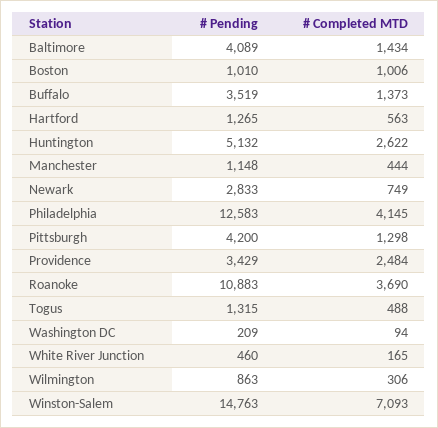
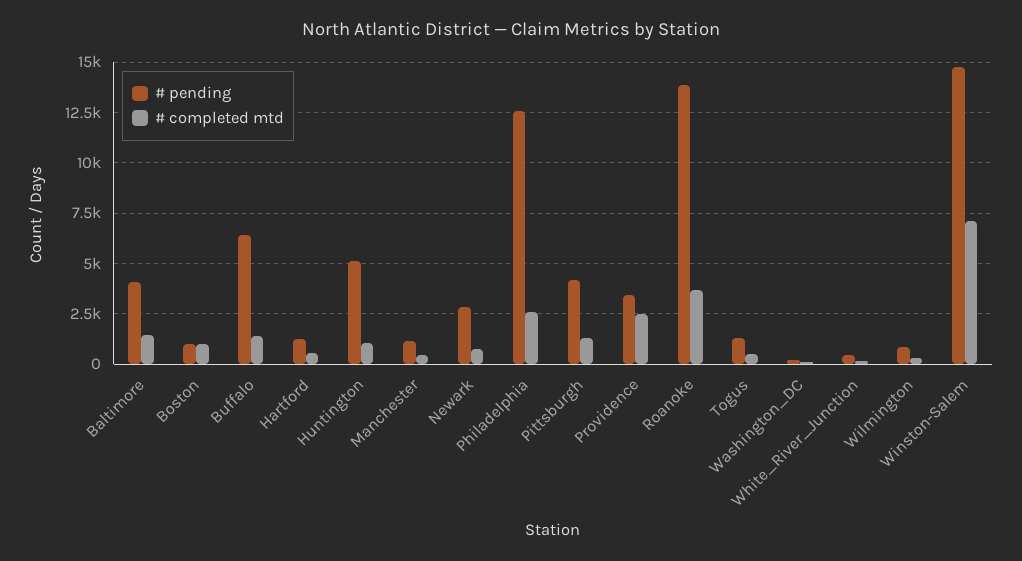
  {
    "# Pending": {
      "Baltimore": 4089,
      "Boston": 1010,
-     "Buffalo": 3519,
+     "Buffalo": 6500,
      "Hartford": 1265,
      "Huntington": 5132,
      "Manchester": 1148,
      "Newark": 2833,
      "Philadelphia": 12583,
      "Pittsburgh": 4200,
      "Providence": 3429,
-     "Roanoke": 10883,
+     "Roanoke": 14000,
      "Togus": 1315,
      "Washington DC": 209,
      "White River Junction": 460,
      "Wilmington": 863,
      "Winston-Salem": 14763
    },
    "# Completed MTD": {
      "Baltimore": 1434,
      "Boston": 1006,
      "Buffalo": 1373,
      "Hartford": 563,
-     "Huntington": 2622,
+     "Huntington": 1000,
      "Manchester": 444,
      "Newark": 749,
-     "Philadelphia": 4145,
+     "Philadelphia": 2500,
      "Pittsburgh": 1298,
      "Providence": 2484,
      "Roanoke": 3690,
      "Togus": 488,
      "Washington DC": 94,
      "White River Junction": 165,
      "Wilmington": 306,
      "Winston-Salem": 7093
    }
  }

